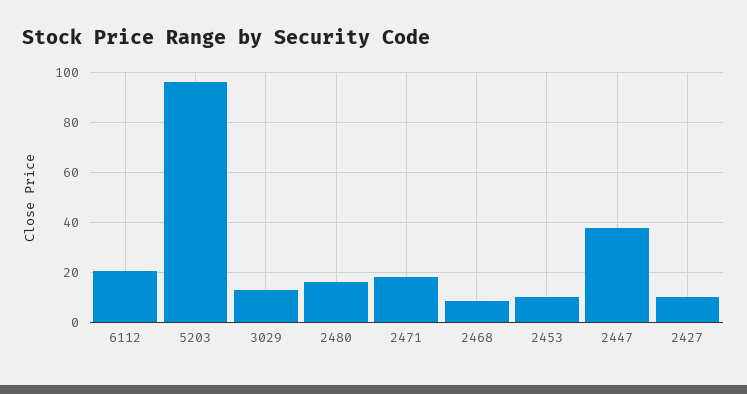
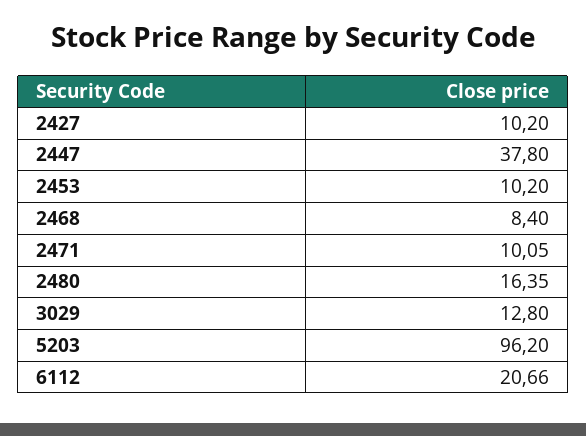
  {
    "6112": 20.66,
    "5203": 96.2,
    "3029": 12.8,
    "2480": 16.35,
-   "2471": 17.5,
+   "2471": 10.05,
    "2468": 8.4,
    "2453": 10.2,
    "2447": 37.8,
    "2427": 10.2
  }

